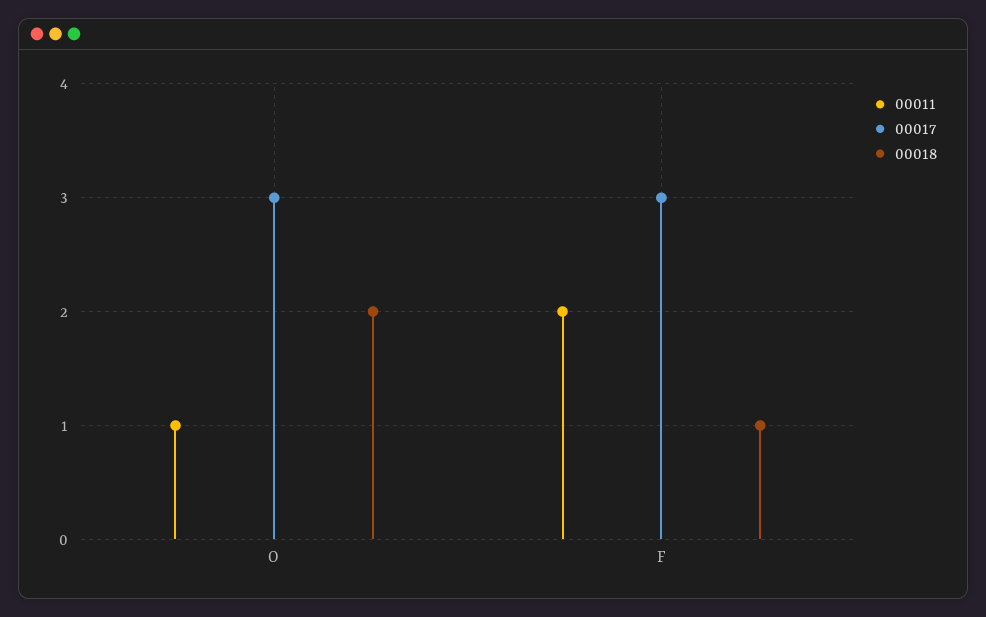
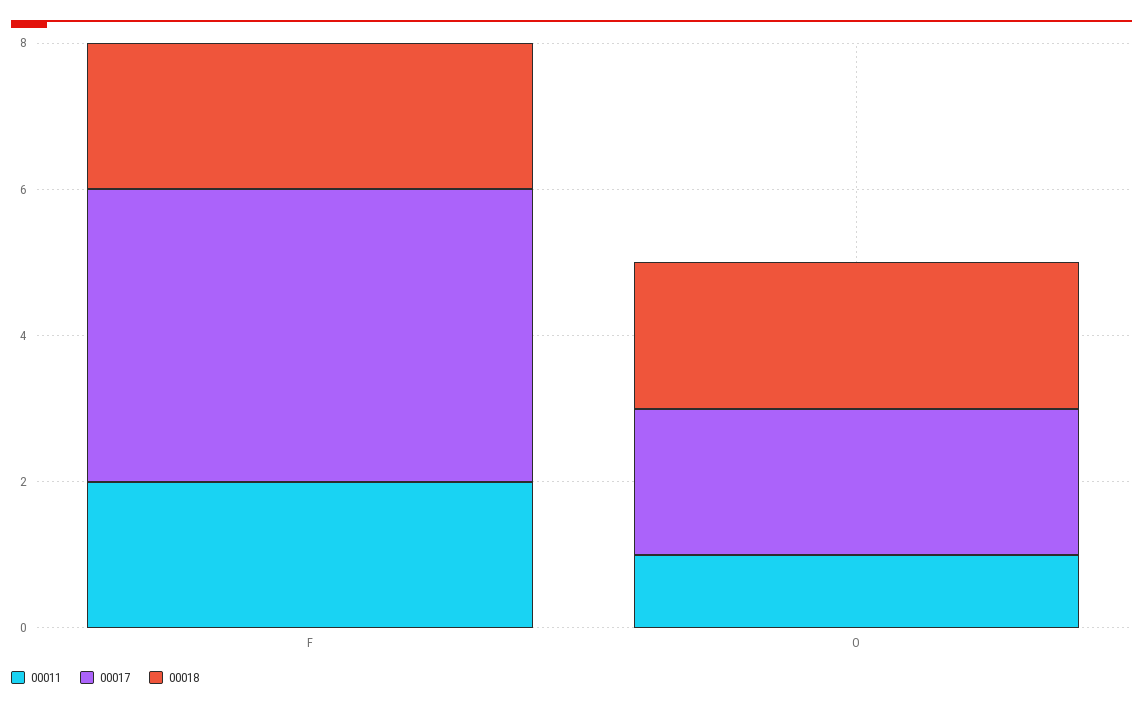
  {
    "00011": {
      "O": 1,
      "F": 2
    },
    "00017": {
-     "O": 3,
+     "O": 2,
-     "F": 3
+     "F": 4
    },
    "00018": {
      "O": 2,
-     "F": 1
+     "F": 2
    }
  }

